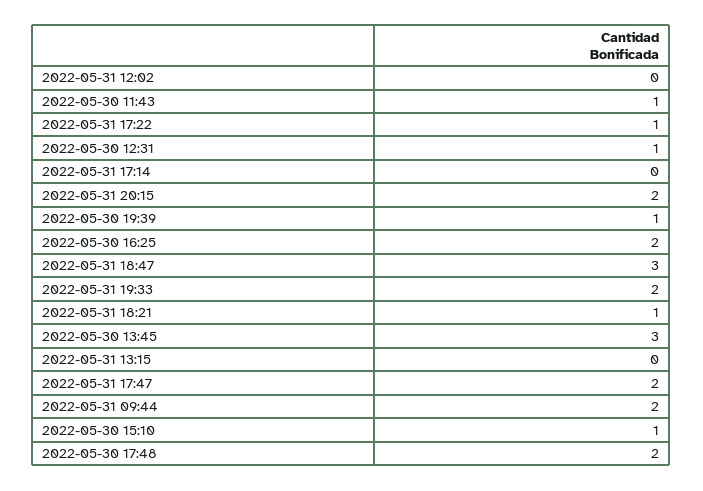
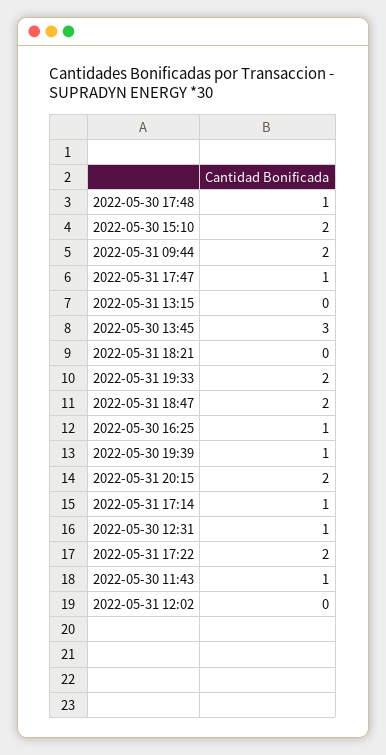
  {
    "2022-05-31 12:02": 0,
    "2022-05-30 11:43": 1,
-   "2022-05-31 17:22": 1,
+   "2022-05-31 17:22": 2,
    "2022-05-30 12:31": 1,
-   "2022-05-31 17:14": 0,
+   "2022-05-31 17:14": 1,
    "2022-05-31 20:15": 2,
    "2022-05-30 19:39": 1,
-   "2022-05-30 16:25": 2,
+   "2022-05-30 16:25": 1,
-   "2022-05-31 18:47": 3,
+   "2022-05-31 18:47": 2,
    "2022-05-31 19:33": 2,
-   "2022-05-31 18:21": 1,
+   "2022-05-31 18:21": 0,
    "2022-05-30 13:45": 3,
    "2022-05-31 13:15": 0,
-   "2022-05-31 17:47": 2,
+   "2022-05-31 17:47": 1,
    "2022-05-31 09:44": 2,
-   "2022-05-30 15:10": 1,
+   "2022-05-30 15:10": 2,
-   "2022-05-30 17:48": 2
+   "2022-05-30 17:48": 1
  }

